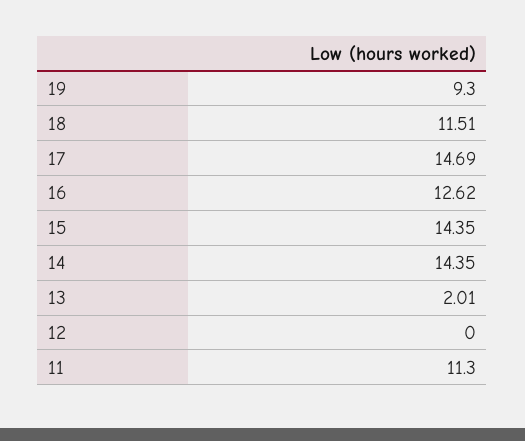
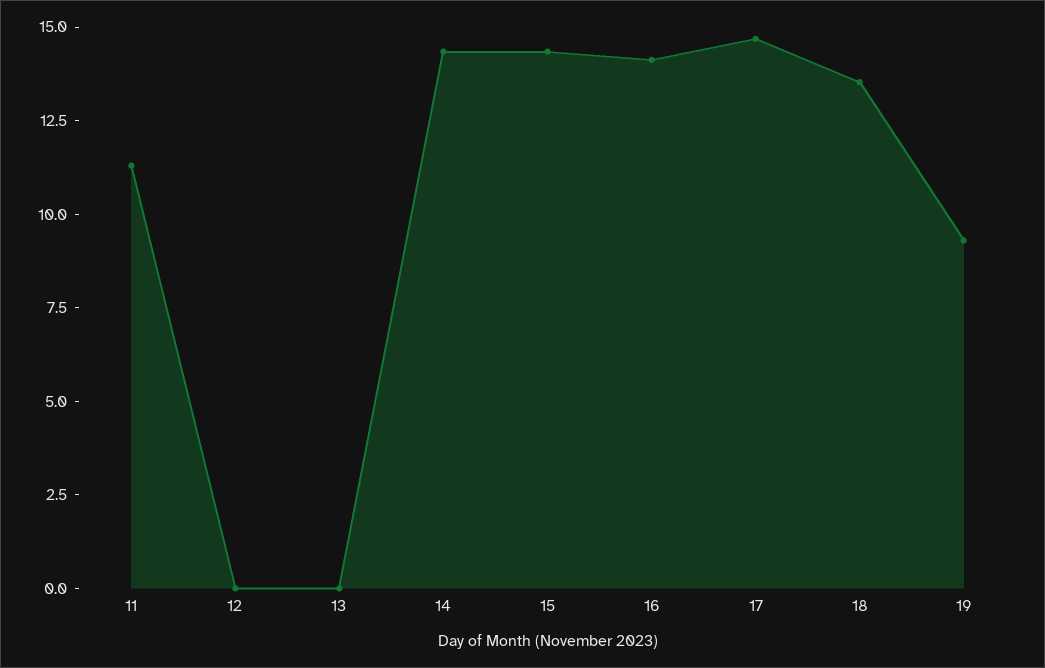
  {
    "19": 9.3,
-   "18": 11.51,
+   "18": 13.5,
    "17": 14.69,
-   "16": 12.62,
+   "16": 14,
    "15": 14.35,
    "14": 14.35,
-   "13": 2.01,
+   "13": 0,
    "12": 0,
    "11": 11.3
  }

